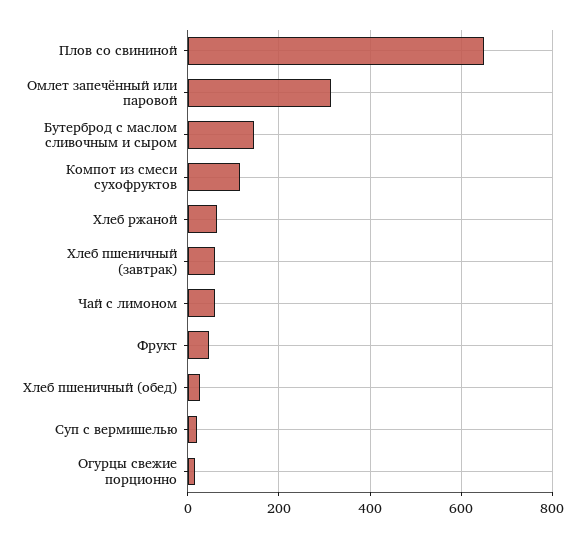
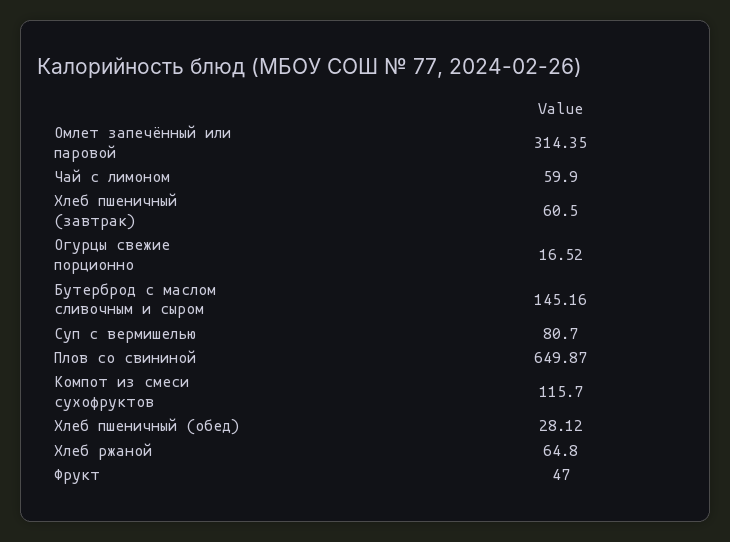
  {
    "Плов со свининой": 649.87,
    "Омлет запечённый или паровой": 314.35,
    "Бутерброд с маслом сливочным и сыром": 145.16,
    "Компот из смеси сухофруктов": 115.7,
    "Хлеб ржаной": 64.8,
    "Хлеб пшеничный (завтрак)": 60.5,
    "Чай с лимоном": 59.9,
    "Фрукт": 47,
    "Хлеб пшеничный (обед)": 28.12,
-   "Суп с вермишелью": 20,
+   "Суп с вермишелью": 80.7,
    "Огурцы свежие порционно": 16.52
  }

